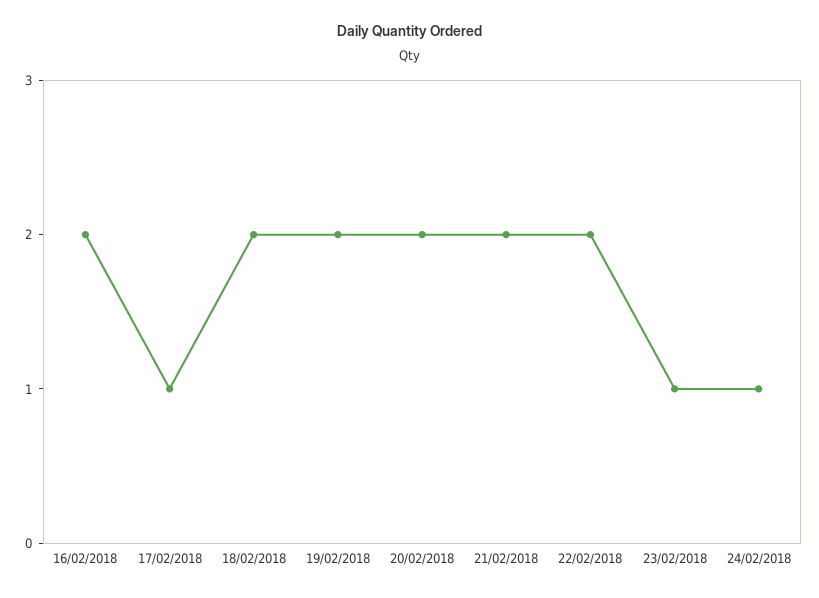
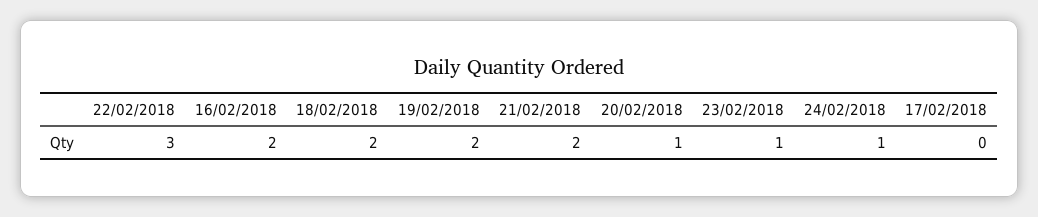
  {
    "16/02/2018": 2,
-   "17/02/2018": 1,
+   "17/02/2018": 0,
    "18/02/2018": 2,
    "19/02/2018": 2,
-   "20/02/2018": 2,
+   "20/02/2018": 1,
    "21/02/2018": 2,
-   "22/02/2018": 2,
+   "22/02/2018": 3,
    "23/02/2018": 1,
    "24/02/2018": 1
  }

